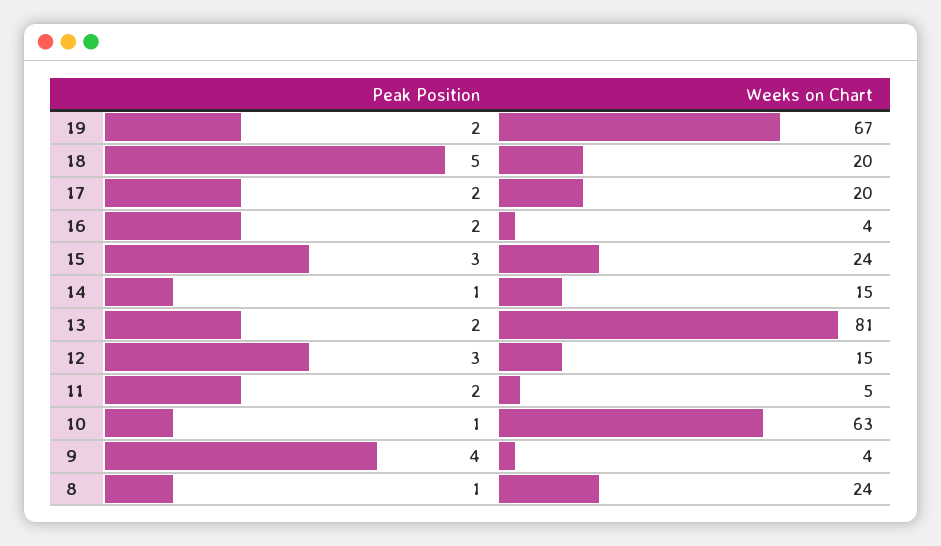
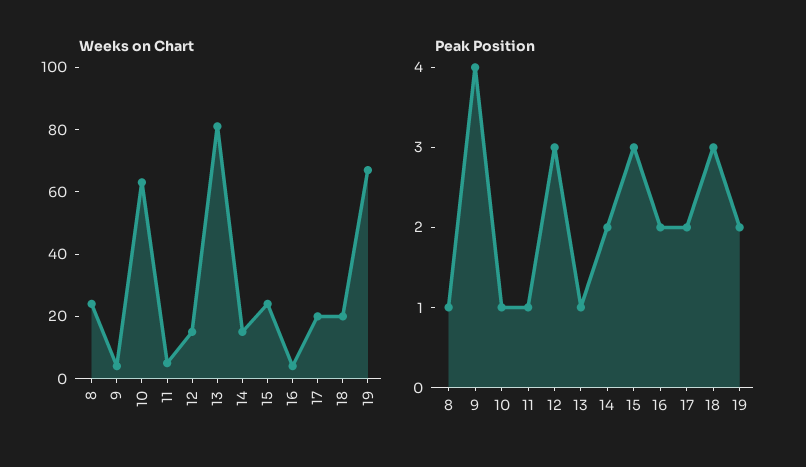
  {
    "Peak Position": {
      "19": 2,
-     "18": 5,
+     "18": 3,
      "17": 2,
      "16": 2,
      "15": 3,
-     "14": 1,
+     "14": 2,
-     "13": 2,
+     "13": 1,
      "12": 3,
-     "11": 2,
+     "11": 1,
      "10": 1,
      "9": 4,
      "8": 1
    },
    "Weeks on Chart": {
      "19": 67,
      "18": 20,
      "17": 20,
      "16": 4,
      "15": 24,
      "14": 15,
      "13": 81,
      "12": 15,
      "11": 5,
      "10": 63,
      "9": 4,
      "8": 24
    }
  }

